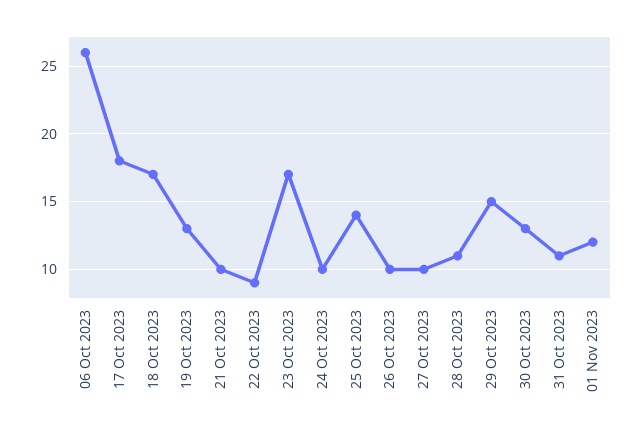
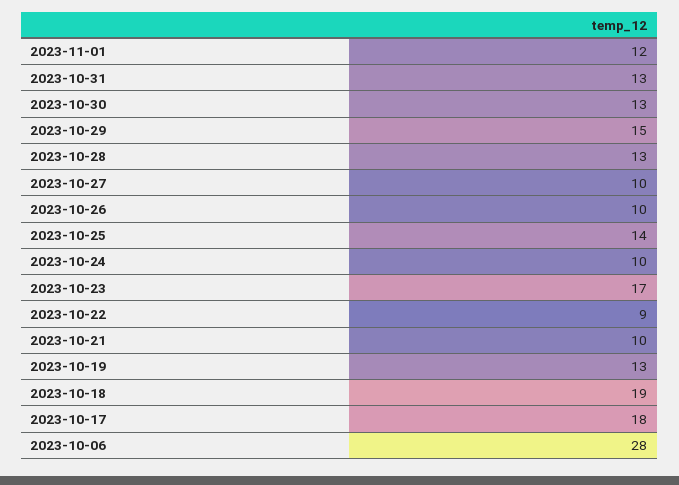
  {
-   "06 Oct 2023": 26,
+   "06 Oct 2023": 28,
    "17 Oct 2023": 18,
-   "18 Oct 2023": 17,
+   "18 Oct 2023": 19,
    "19 Oct 2023": 13,
    "21 Oct 2023": 10,
    "22 Oct 2023": 9,
    "23 Oct 2023": 17,
    "24 Oct 2023": 10,
    "25 Oct 2023": 14,
    "26 Oct 2023": 10,
    "27 Oct 2023": 10,
-   "28 Oct 2023": 11,
+   "28 Oct 2023": 13,
    "29 Oct 2023": 15,
    "30 Oct 2023": 13,
-   "31 Oct 2023": 11,
+   "31 Oct 2023": 13,
    "01 Nov 2023": 12
  }

